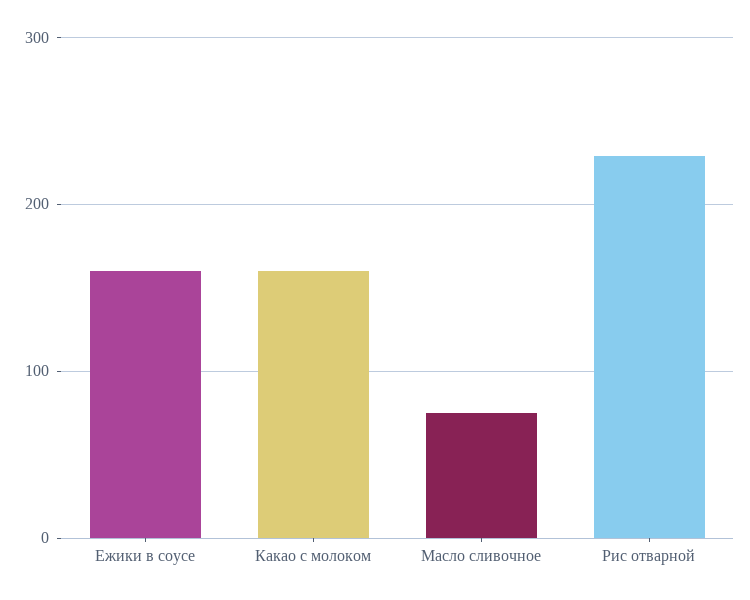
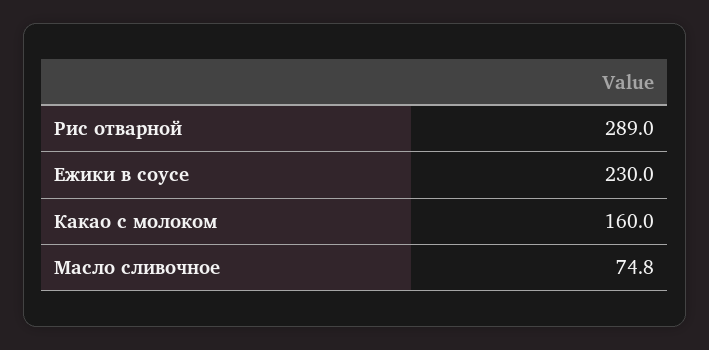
  {
-   "Ежики в соусе": 160,
+   "Ежики в соусе": 230,
    "Какао с молоком": 160,
    "Масло сливочное": 74.8,
-   "Рис отварной": 230
+   "Рис отварной": 289
  }

